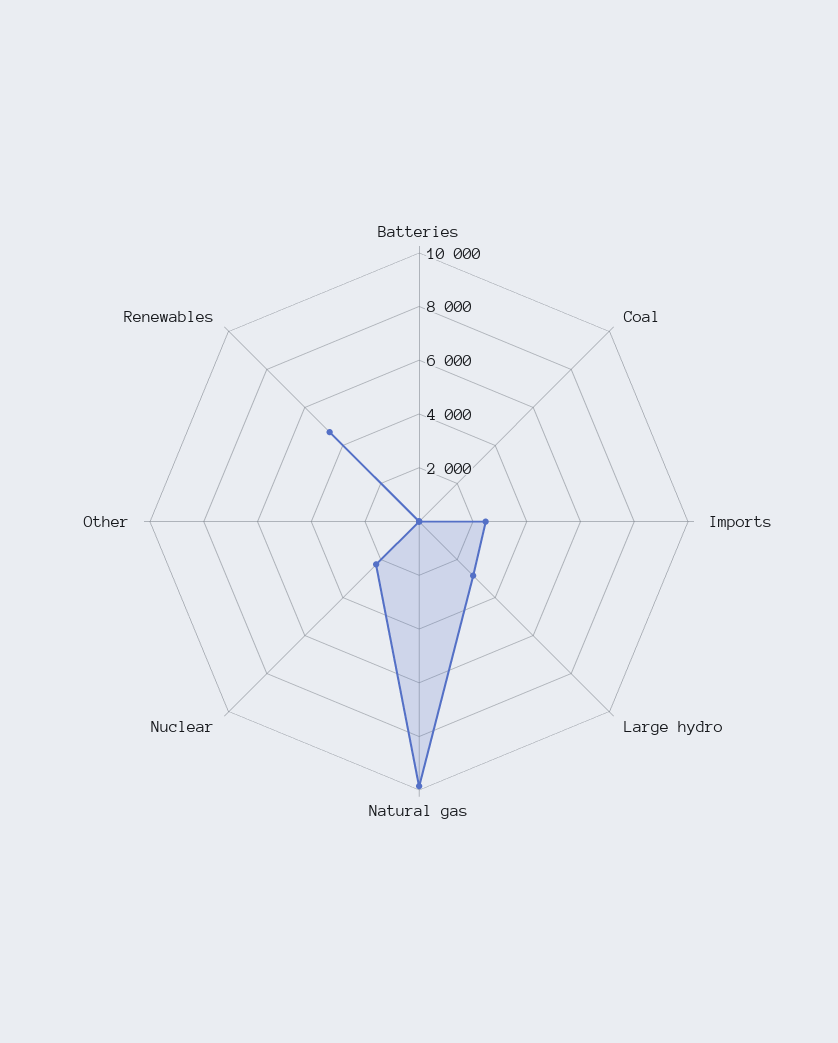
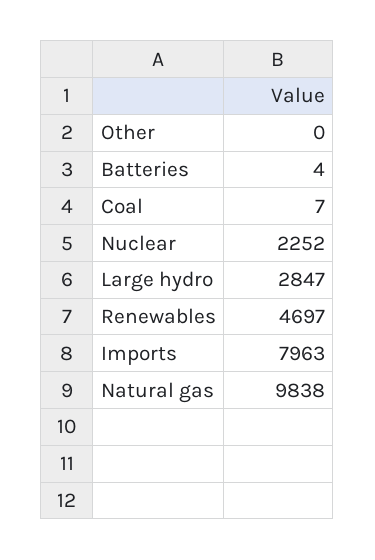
  {
    "Batteries": 4,
    "Coal": 7,
-   "Imports": 2500,
+   "Imports": 7963,
    "Large hydro": 2847,
    "Natural gas": 9838,
    "Nuclear": 2252,
    "Other": 0,
    "Renewables": 4697
  }

